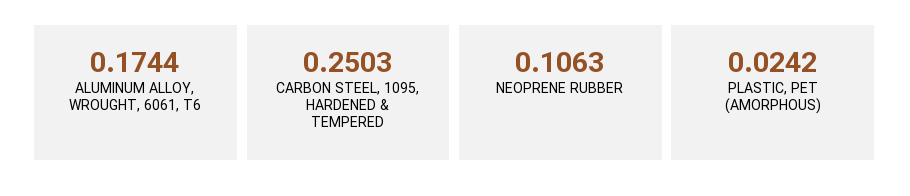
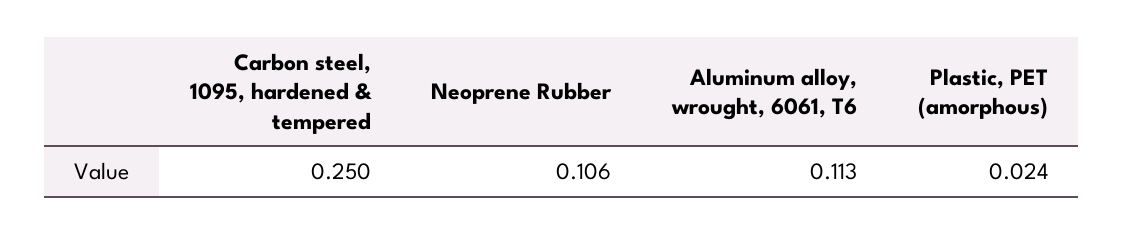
  {
-   "ALUMINUM ALLOY, WROUGHT, 6061, T6": 0.1744,
+   "ALUMINUM ALLOY, WROUGHT, 6061, T6": 0.113,
    "CARBON STEEL, 1095, HARDENED & TEMPERED": 0.2503,
    "NEOPRENE RUBBER": 0.1063,
    "PLASTIC, PET (AMORPHOUS)": 0.0242
  }

